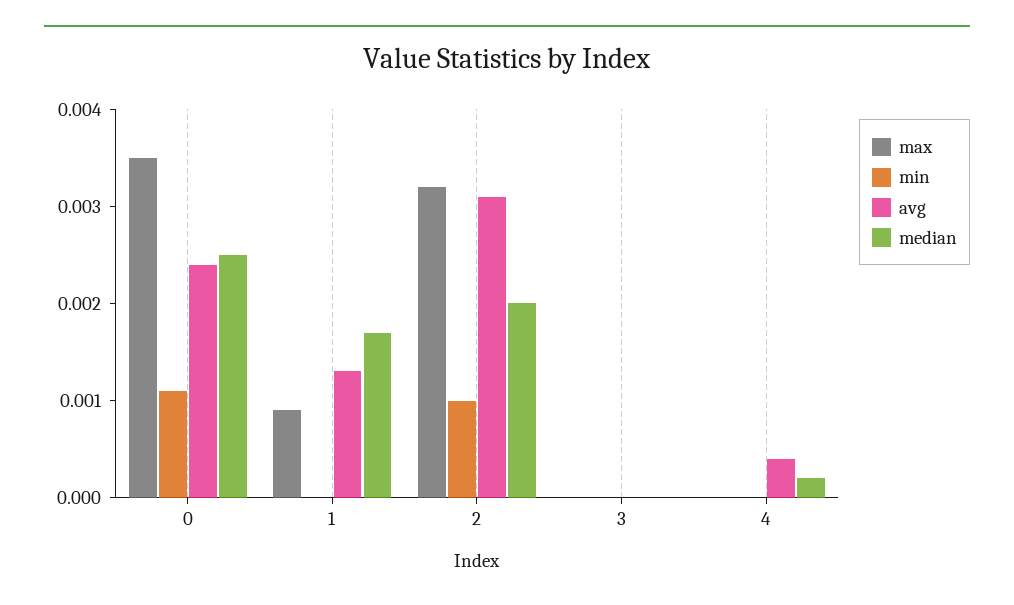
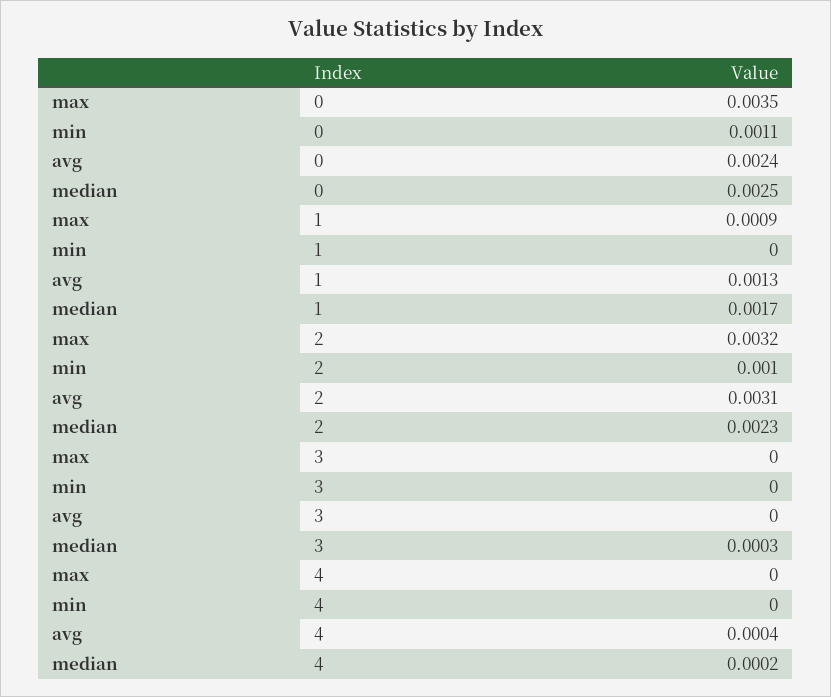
  {
    "max": {
      "0": 0.0035,
      "1": 0.0009,
      "2": 0.0032,
      "3": 0,
      "4": 0
    },
    "min": {
      "0": 0.0011,
      "1": 0,
      "2": 0.001,
      "3": 0,
      "4": 0
    },
    "avg": {
      "0": 0.0024,
      "1": 0.0013,
      "2": 0.0031,
      "3": 0,
      "4": 0.0004
    },
    "median": {
      "0": 0.0025,
      "1": 0.0017,
-     "2": 0.002,
+     "2": 0.0023,
-     "3": 0,
+     "3": 0.0003,
      "4": 0.0002
    }
  }

